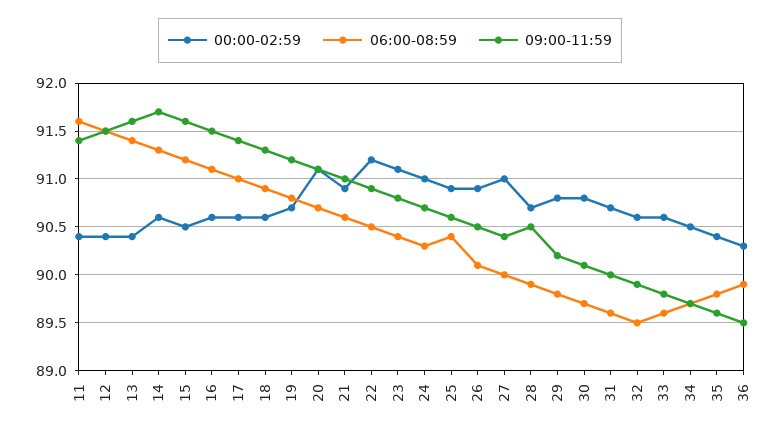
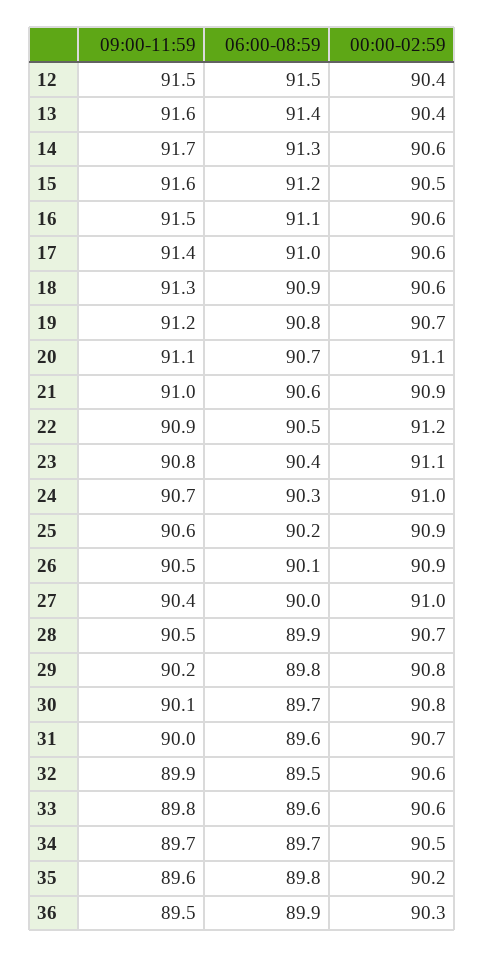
  {
    "00:00-02:59": {
-     "11": 90.4,
      "12": 90.4,
      "13": 90.4,
      "14": 90.6,
      "15": 90.5,
      "16": 90.6,
      "17": 90.6,
      "18": 90.6,
      "19": 90.7,
      "20": 91.1,
      "21": 90.9,
      "22": 91.2,
      "23": 91.1,
      "24": 91,
      "25": 90.9,
      "26": 90.9,
      "27": 91,
      "28": 90.7,
      "29": 90.8,
      "30": 90.8,
      "31": 90.7,
      "32": 90.6,
      "33": 90.6,
      "34": 90.5,
-     "35": 90.4,
+     "35": 90.2,
      "36": 90.3
    },
    "06:00-08:59": {
-     "11": 91.6,
      "12": 91.5,
      "13": 91.4,
      "14": 91.3,
      "15": 91.2,
      "16": 91.1,
      "17": 91,
      "18": 90.9,
      "19": 90.8,
      "20": 90.7,
      "21": 90.6,
      "22": 90.5,
      "23": 90.4,
      "24": 90.3,
-     "25": 90.4,
+     "25": 90.2,
      "26": 90.1,
      "27": 90,
      "28": 89.9,
      "29": 89.8,
      "30": 89.7,
      "31": 89.6,
      "32": 89.5,
      "33": 89.6,
      "34": 89.7,
      "35": 89.8,
      "36": 89.9
    },
    "09:00-11:59": {
-     "11": 91.4,
      "12": 91.5,
      "13": 91.6,
      "14": 91.7,
      "15": 91.6,
      "16": 91.5,
      "17": 91.4,
      "18": 91.3,
      "19": 91.2,
      "20": 91.1,
      "21": 91,
      "22": 90.9,
      "23": 90.8,
      "24": 90.7,
      "25": 90.6,
      "26": 90.5,
      "27": 90.4,
      "28": 90.5,
      "29": 90.2,
      "30": 90.1,
      "31": 90,
      "32": 89.9,
      "33": 89.8,
      "34": 89.7,
      "35": 89.6,
      "36": 89.5
    }
  }

